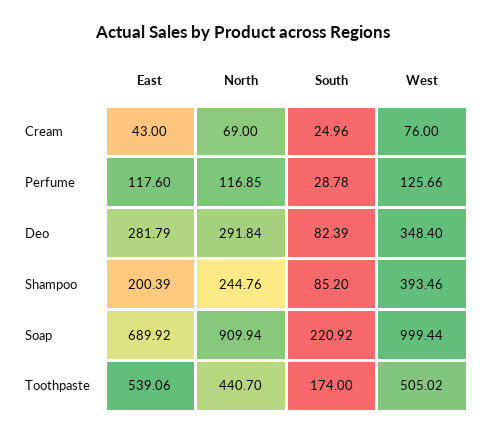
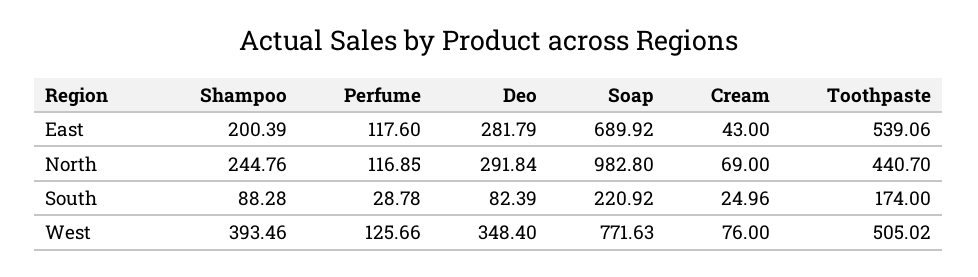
  {
    "East": {
      "Cream": 43,
      "Perfume": 117.6,
      "Deo": 281.79,
      "Shampoo": 200.39,
      "Soap": 689.92,
      "Toothpaste": 539.06
    },
    "North": {
      "Cream": 69,
      "Perfume": 116.85,
      "Deo": 291.84,
      "Shampoo": 244.76,
-     "Soap": 909.94,
+     "Soap": 982.8,
      "Toothpaste": 440.7
    },
    "South": {
      "Cream": 24.96,
      "Perfume": 28.78,
      "Deo": 82.39,
-     "Shampoo": 85.2,
+     "Shampoo": 88.28,
      "Soap": 220.92,
      "Toothpaste": 174
    },
    "West": {
      "Cream": 76,
      "Perfume": 125.66,
      "Deo": 348.4,
      "Shampoo": 393.46,
-     "Soap": 999.44,
+     "Soap": 771.63,
      "Toothpaste": 505.02
    }
  }

